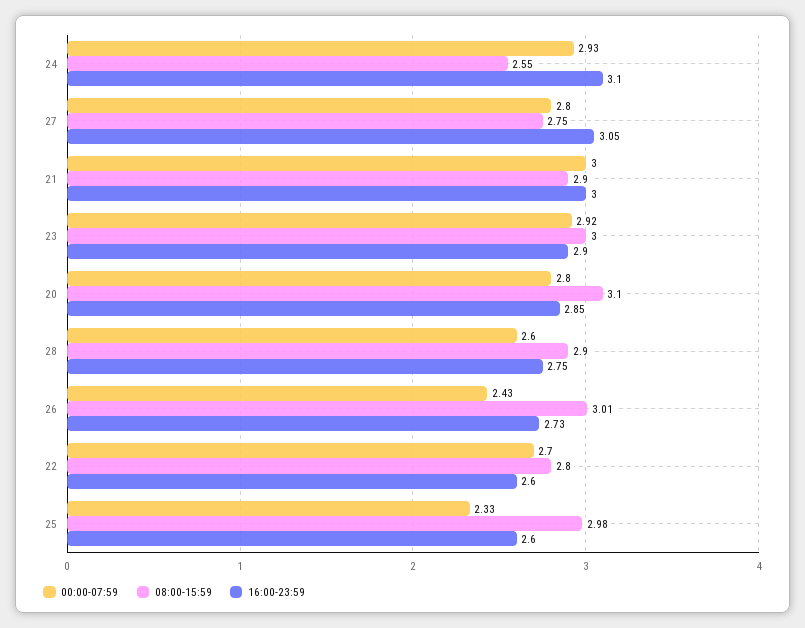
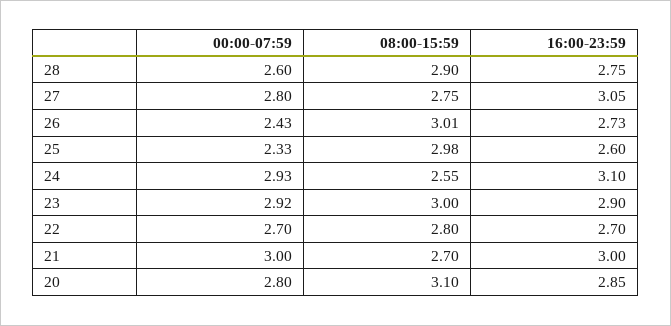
  {
    "00:00-07:59": {
      "24": 2.93,
      "27": 2.8,
      "21": 3,
      "23": 2.92,
      "20": 2.8,
      "28": 2.6,
      "26": 2.43,
      "22": 2.7,
      "25": 2.33
    },
    "08:00-15:59": {
      "24": 2.55,
      "27": 2.75,
-     "21": 2.9,
+     "21": 2.7,
      "23": 3,
      "20": 3.1,
      "28": 2.9,
      "26": 3.01,
      "22": 2.8,
      "25": 2.98
    },
    "16:00-23:59": {
      "24": 3.1,
      "27": 3.05,
      "21": 3,
      "23": 2.9,
      "20": 2.85,
      "28": 2.75,
      "26": 2.73,
-     "22": 2.6,
+     "22": 2.7,
      "25": 2.6
    }
  }

